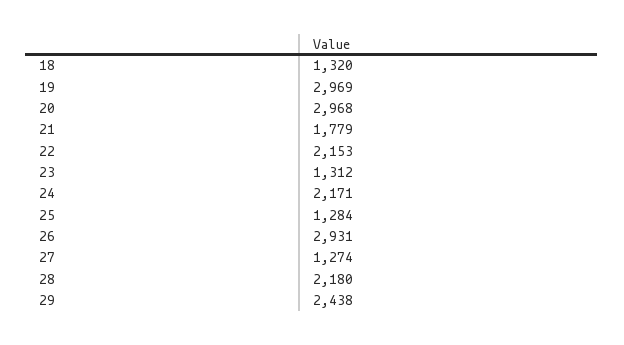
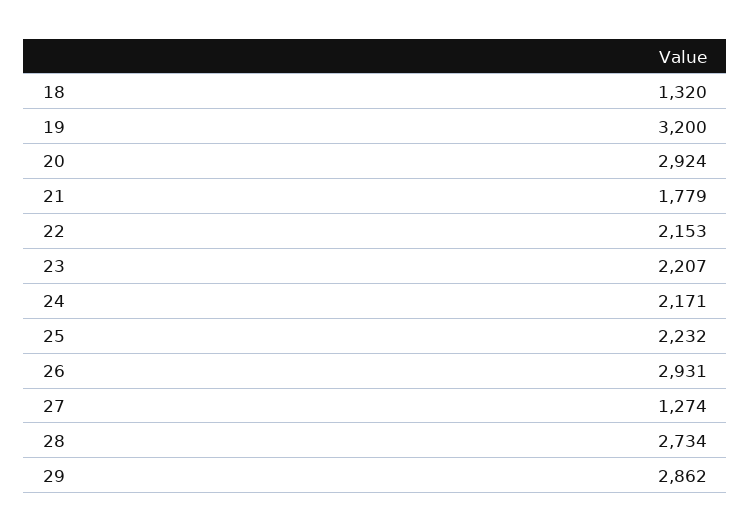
  {
    "18": 1320,
-   "19": 2969,
+   "19": 3200,
-   "20": 2968,
+   "20": 2924,
    "21": 1779,
    "22": 2153,
-   "23": 1312,
+   "23": 2207,
    "24": 2171,
-   "25": 1284,
+   "25": 2232,
    "26": 2931,
    "27": 1274,
-   "28": 2180,
+   "28": 2734,
-   "29": 2438
+   "29": 2862
  }

